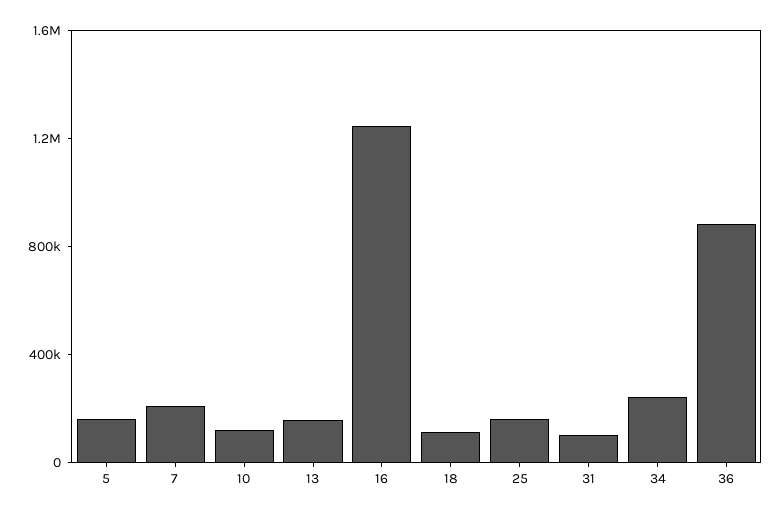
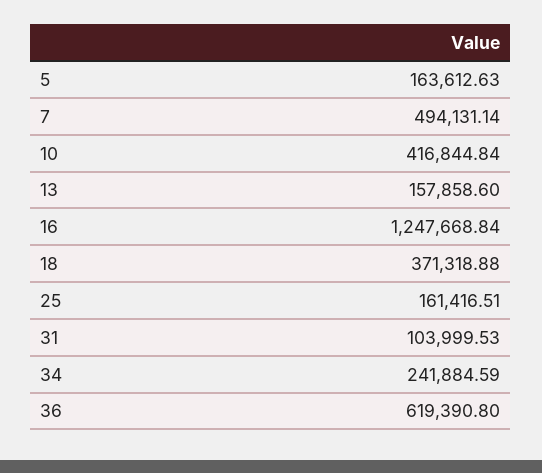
  {
    "5": 163612.63,
-   "7": 200000,
+   "7": 494131.14,
-   "10": 100000,
+   "10": 416844.84,
    "13": 157858.6,
    "16": 1247668.84,
-   "18": 100000,
+   "18": 371318.88,
    "25": 161416.51,
    "31": 103999.53,
    "34": 241884.59,
-   "36": 900000
+   "36": 619390.8
  }

